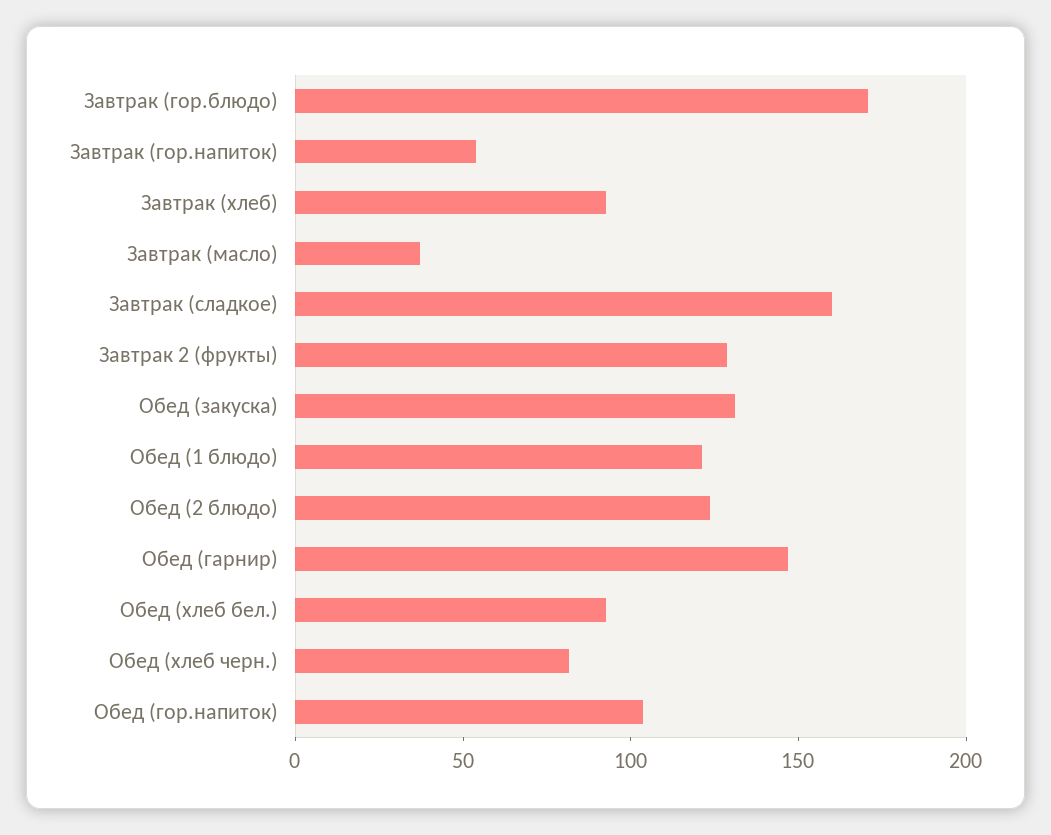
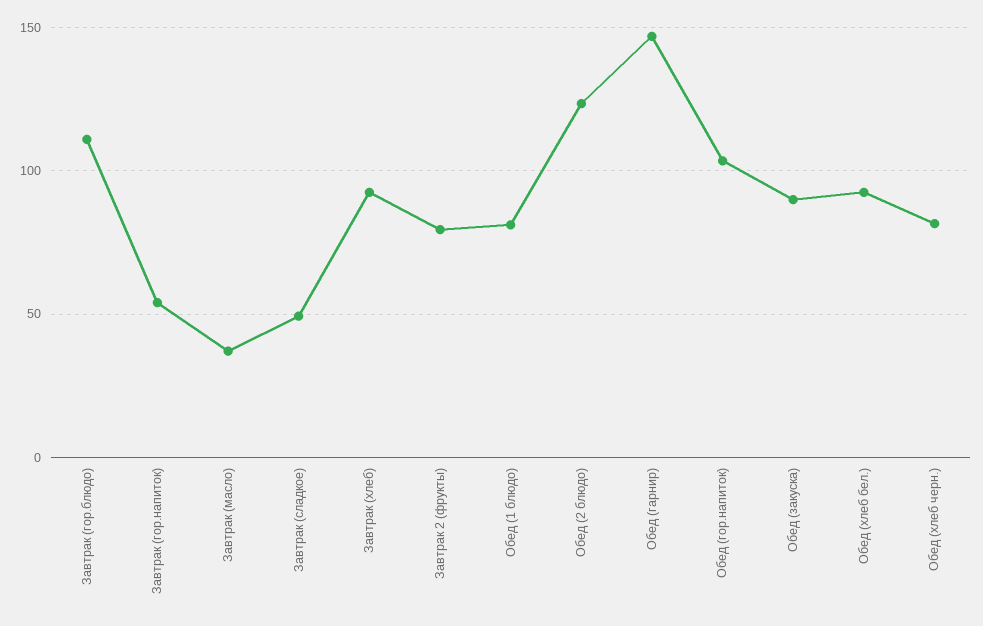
  {
-   "Завтрак (гор.блюдо)": 170,
+   "Завтрак (гор.блюдо)": 110,
    "Завтрак (гор.напиток)": 55,
    "Завтрак (хлеб)": 95,
    "Завтрак (масло)": 35,
-   "Завтрак (сладкое)": 160,
+   "Завтрак (сладкое)": 50,
-   "Завтрак 2 (фрукты)": 130,
+   "Завтрак 2 (фрукты)": 80,
-   "Обед (закуска)": 130,
+   "Обед (закуска)": 90,
-   "Обед (1 блюдо)": 120,
+   "Обед (1 блюдо)": 80,
    "Обед (2 блюдо)": 125,
    "Обед (гарнир)": 145,
    "Обед (хлеб бел.)": 95,
    "Обед (хлеб черн.)": 80,
    "Обед (гор.напиток)": 105
  }

